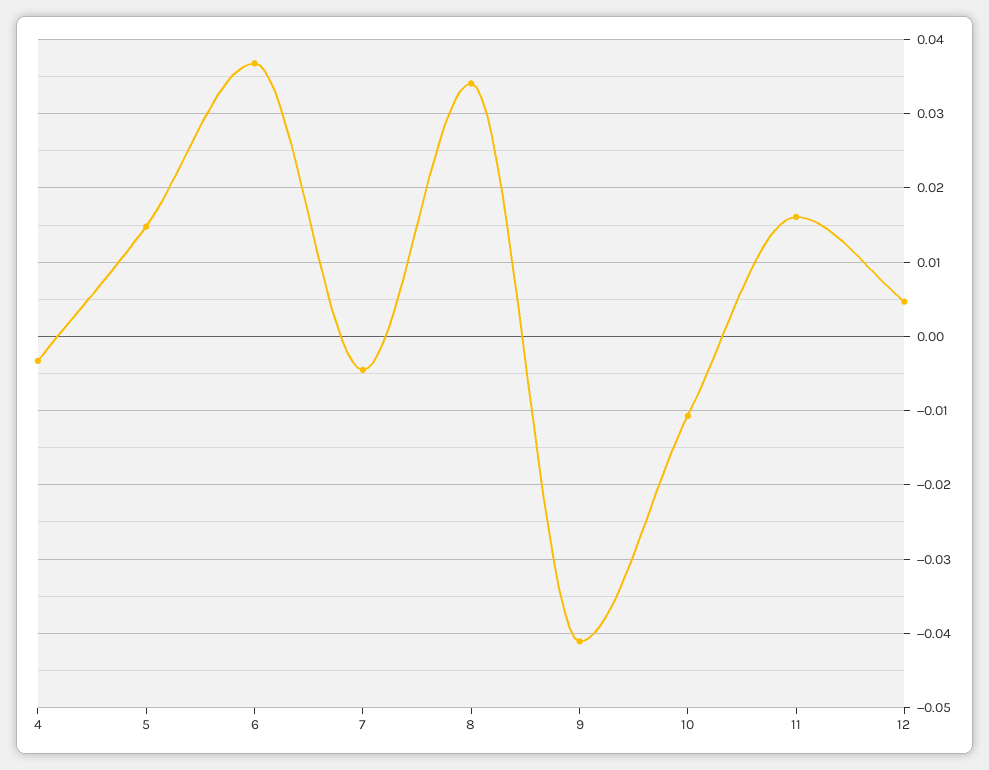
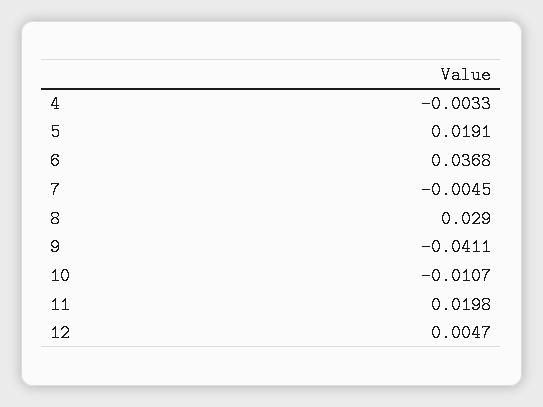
  {
    "4": -0.0033,
-   "5": 0.015,
+   "5": 0.0191,
    "6": 0.0368,
    "7": -0.0045,
-   "8": 0.034,
+   "8": 0.029,
    "9": -0.0411,
    "10": -0.0107,
-   "11": 0.016,
+   "11": 0.0198,
    "12": 0.0047
  }

